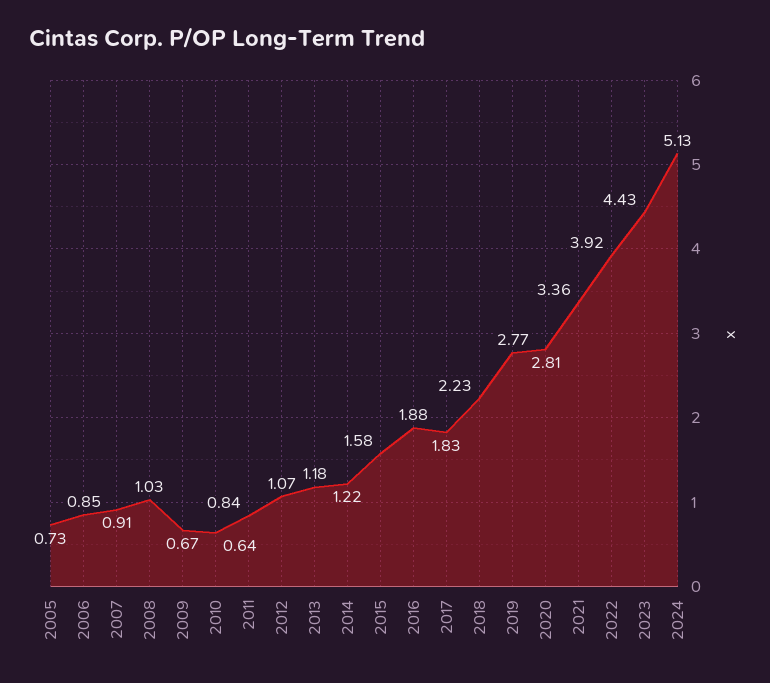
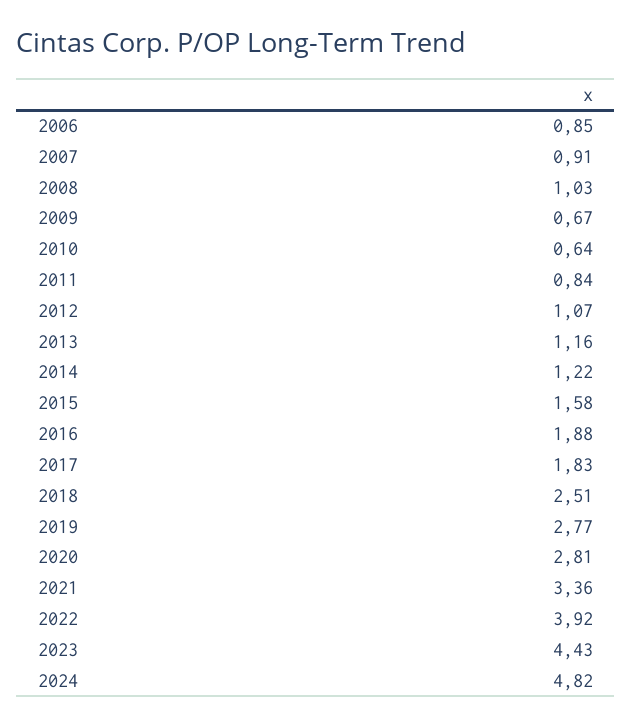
  {
-   "2005": 0.73,
    "2006": 0.85,
    "2007": 0.91,
    "2008": 1.03,
    "2009": 0.67,
    "2010": 0.64,
    "2011": 0.84,
    "2012": 1.07,
-   "2013": 1.18,
+   "2013": 1.16,
    "2014": 1.22,
    "2015": 1.58,
    "2016": 1.88,
    "2017": 1.83,
-   "2018": 2.23,
+   "2018": 2.51,
    "2019": 2.77,
    "2020": 2.81,
    "2021": 3.36,
    "2022": 3.92,
    "2023": 4.43,
-   "2024": 5.13
+   "2024": 4.82
  }

